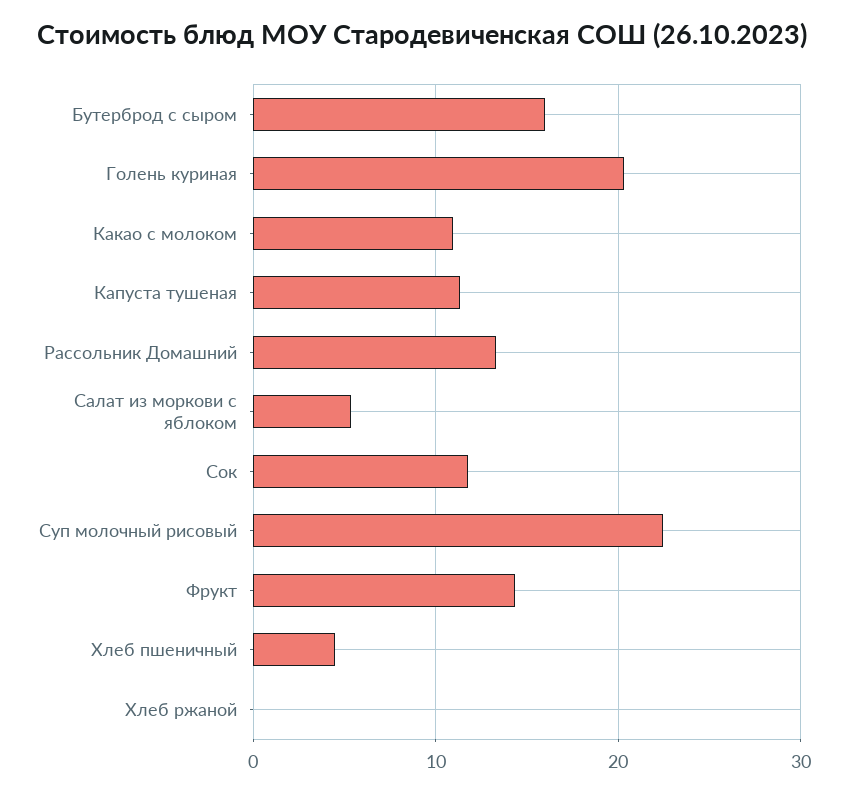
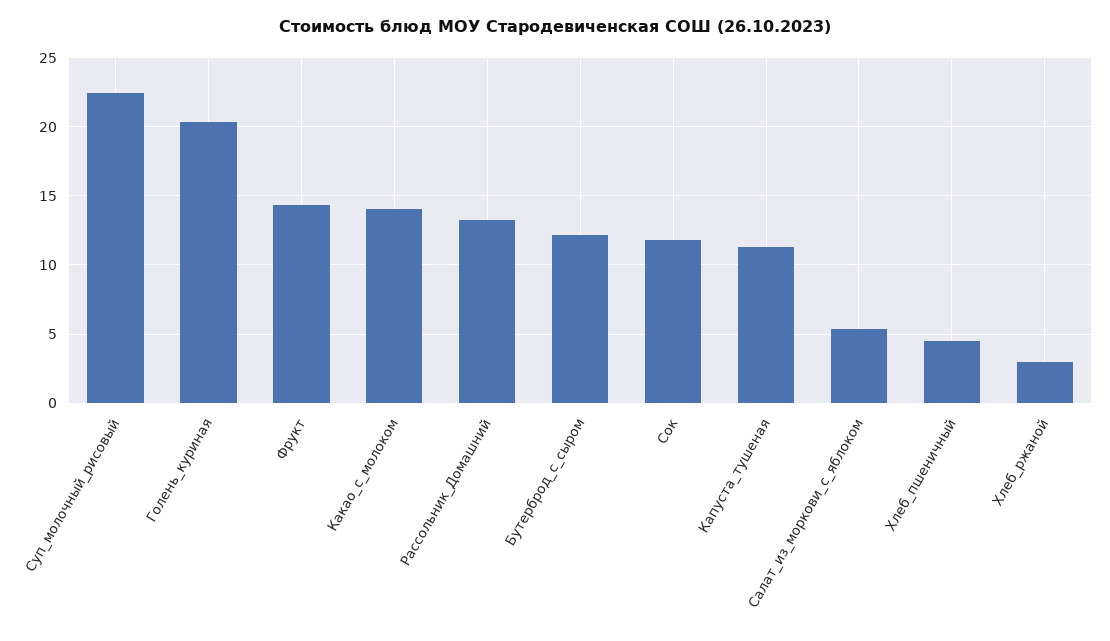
  {
-   "Бутерброд с сыром": 16,
+   "Бутерброд с сыром": 12,
    "Голень куриная": 20.5,
-   "Какао с молоком": 11,
+   "Какао с молоком": 14,
    "Капуста тушеная": 11.5,
    "Рассольник Домашний": 13.5,
    "Салат из моркови с яблоком": 5.5,
    "Сок": 12,
    "Суп молочный рисовый": 22.5,
    "Фрукт": 14.5,
    "Хлеб пшеничный": 4.5,
-   "Хлеб ржаной": 0
+   "Хлеб ржаной": 3
  }

